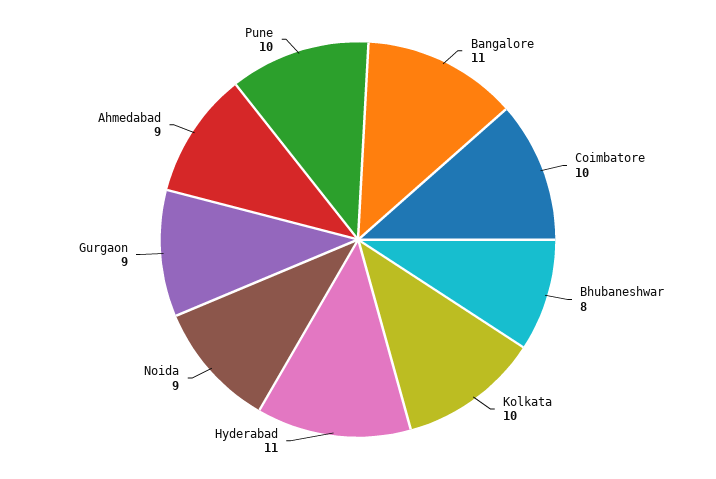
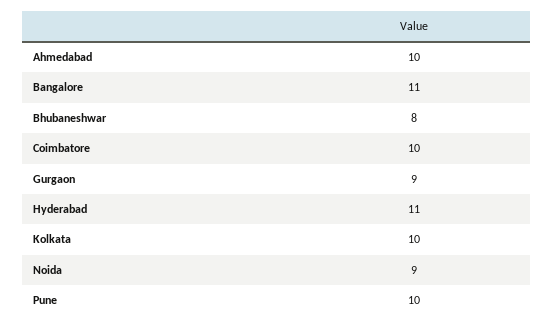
  {
    "Bangalore": 11,
    "Coimbatore": 10,
    "Bhubaneshwar": 8,
    "Kolkata": 10,
    "Hyderabad": 11,
    "Noida": 9,
    "Gurgaon": 9,
-   "Ahmedabad": 9,
+   "Ahmedabad": 10,
    "Pune": 10
  }

